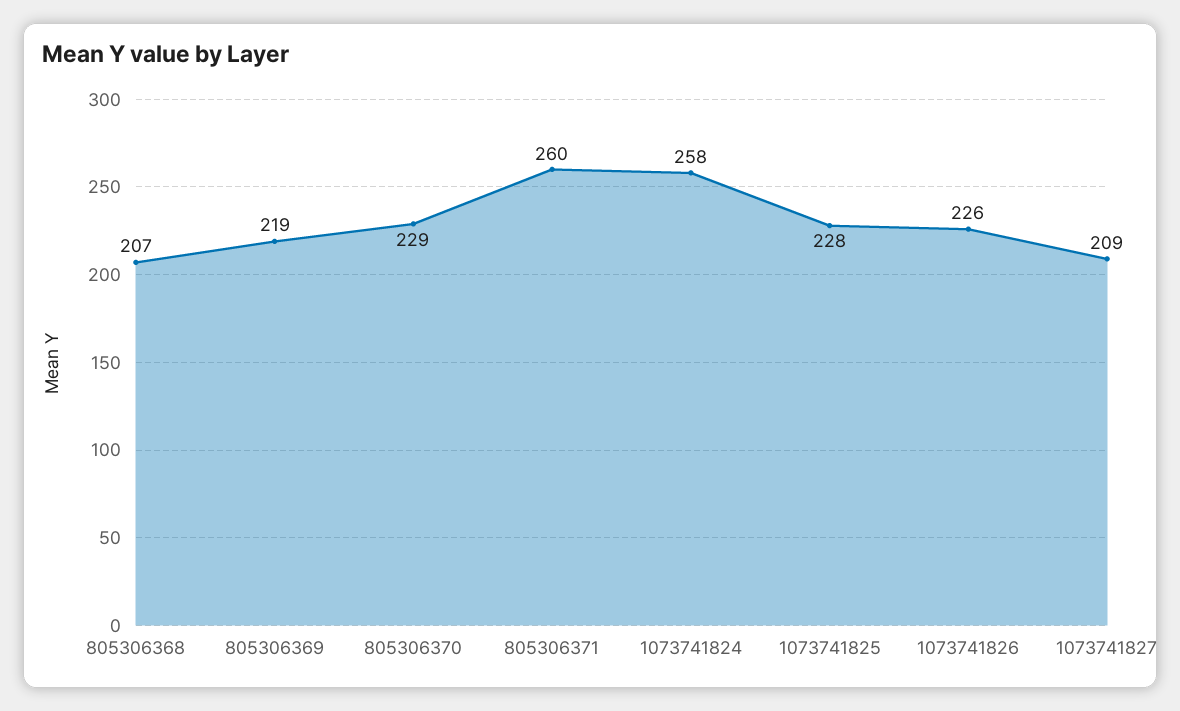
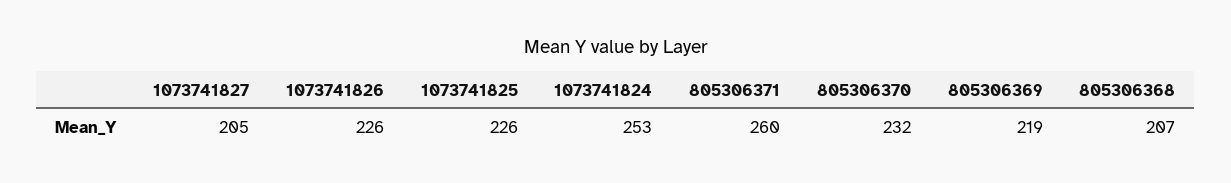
  {
    "805306368": 207,
    "805306369": 219,
-   "805306370": 229,
+   "805306370": 232,
    "805306371": 260,
-   "1073741824": 258,
+   "1073741824": 253,
-   "1073741825": 228,
+   "1073741825": 226,
    "1073741826": 226,
-   "1073741827": 209
+   "1073741827": 205
  }

